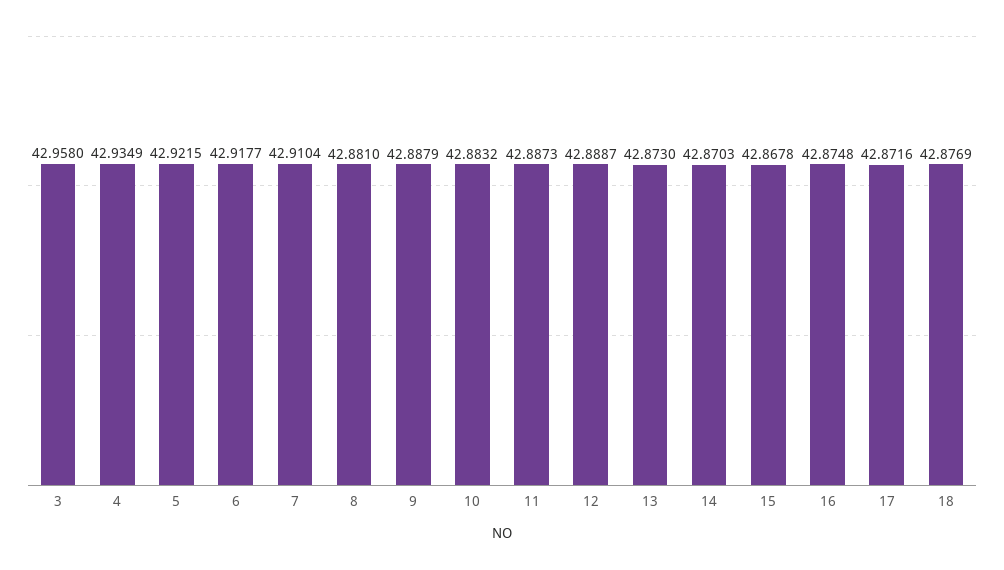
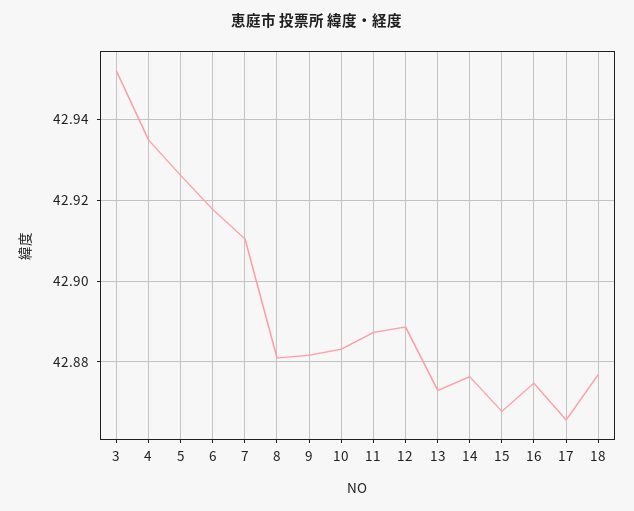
  {
-   "3": 42.958,
+   "3": 42.952,
    "4": 42.9349,
-   "5": 42.9215,
+   "5": 42.926,
    "6": 42.9177,
    "7": 42.9104,
    "8": 42.881,
-   "9": 42.8879,
+   "9": 42.882,
    "10": 42.8832,
    "11": 42.8873,
    "12": 42.8887,
    "13": 42.873,
-   "14": 42.8703,
+   "14": 42.876,
    "15": 42.8678,
    "16": 42.8748,
-   "17": 42.8716,
+   "17": 42.866,
    "18": 42.8769
  }

